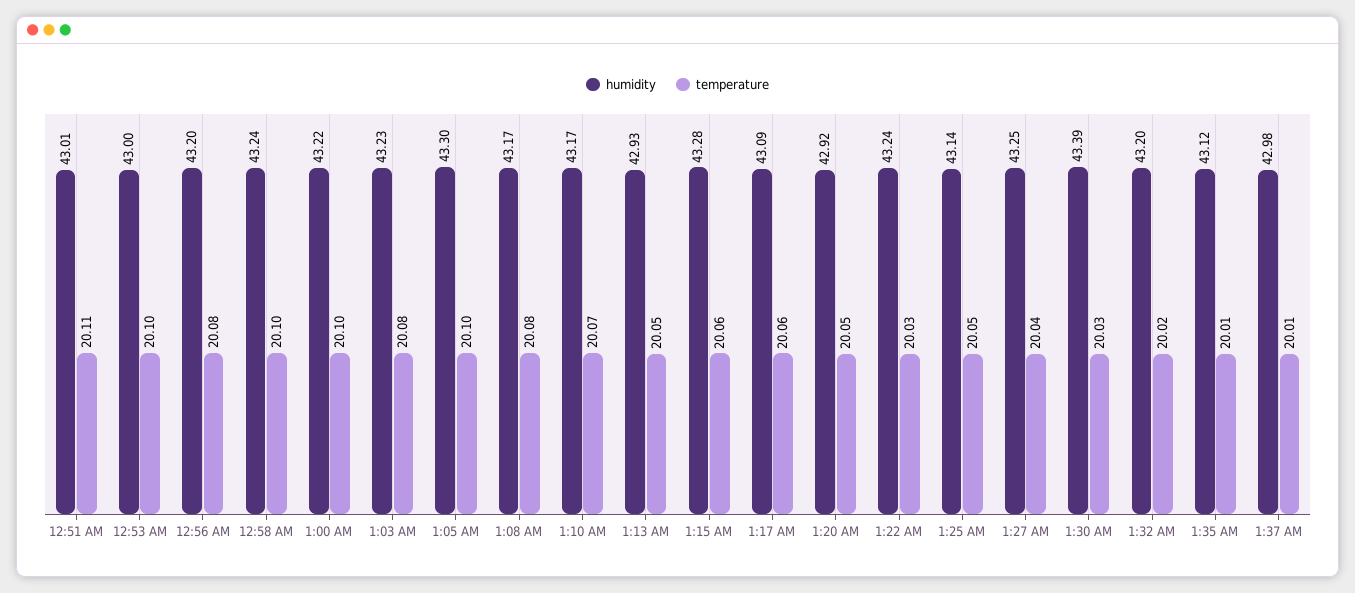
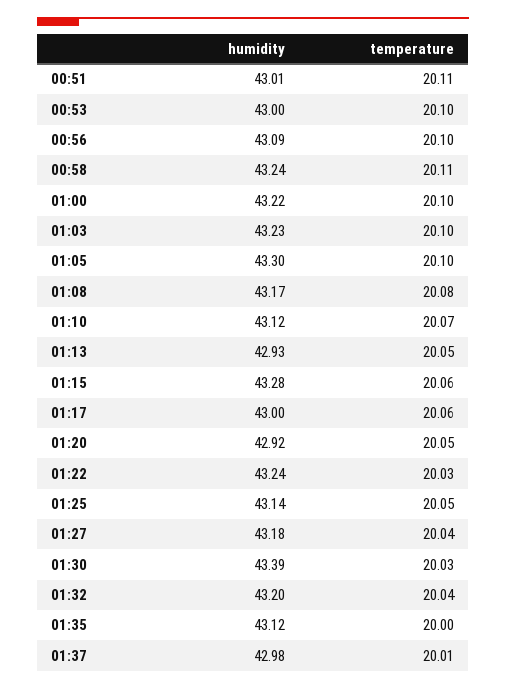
  {
    "humidity": {
      "12:51 AM": 43.01,
      "12:53 AM": 43,
-     "12:56 AM": 43.2,
+     "12:56 AM": 43.09,
      "12:58 AM": 43.24,
      "1:00 AM": 43.22,
      "1:03 AM": 43.23,
      "1:05 AM": 43.3,
      "1:08 AM": 43.17,
-     "1:10 AM": 43.17,
+     "1:10 AM": 43.12,
      "1:13 AM": 42.93,
      "1:15 AM": 43.28,
-     "1:17 AM": 43.09,
+     "1:17 AM": 43,
      "1:20 AM": 42.92,
      "1:22 AM": 43.24,
      "1:25 AM": 43.14,
-     "1:27 AM": 43.25,
+     "1:27 AM": 43.18,
      "1:30 AM": 43.39,
      "1:32 AM": 43.2,
      "1:35 AM": 43.12,
      "1:37 AM": 42.98
    },
    "temperature": {
      "12:51 AM": 20.11,
      "12:53 AM": 20.1,
-     "12:56 AM": 20.08,
+     "12:56 AM": 20.1,
-     "12:58 AM": 20.1,
+     "12:58 AM": 20.11,
      "1:00 AM": 20.1,
-     "1:03 AM": 20.08,
+     "1:03 AM": 20.1,
      "1:05 AM": 20.1,
      "1:08 AM": 20.08,
      "1:10 AM": 20.07,
      "1:13 AM": 20.05,
      "1:15 AM": 20.06,
      "1:17 AM": 20.06,
      "1:20 AM": 20.05,
      "1:22 AM": 20.03,
      "1:25 AM": 20.05,
      "1:27 AM": 20.04,
      "1:30 AM": 20.03,
-     "1:32 AM": 20.02,
+     "1:32 AM": 20.04,
-     "1:35 AM": 20.01,
+     "1:35 AM": 20,
      "1:37 AM": 20.01
    }
  }

